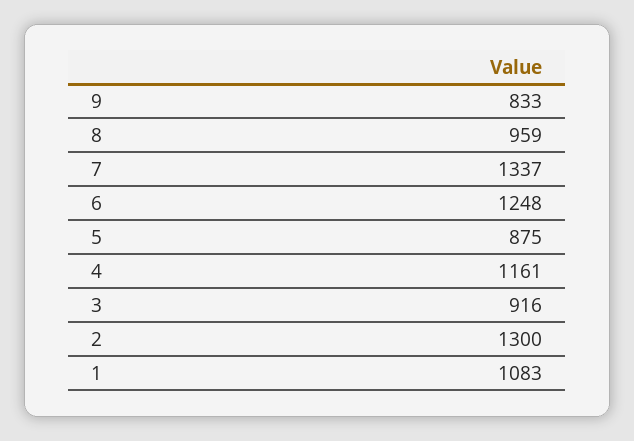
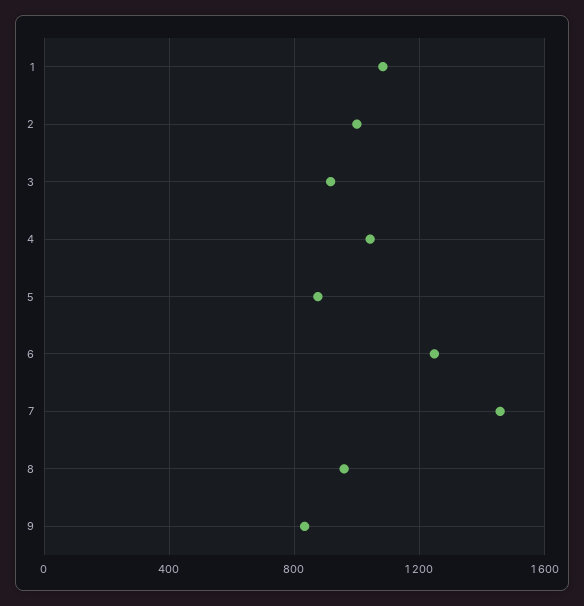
  {
    "9": 833,
    "8": 959,
-   "7": 1337,
+   "7": 1450,
    "6": 1248,
    "5": 875,
-   "4": 1161,
+   "4": 1050,
    "3": 916,
-   "2": 1300,
+   "2": 1000,
    "1": 1083
  }

